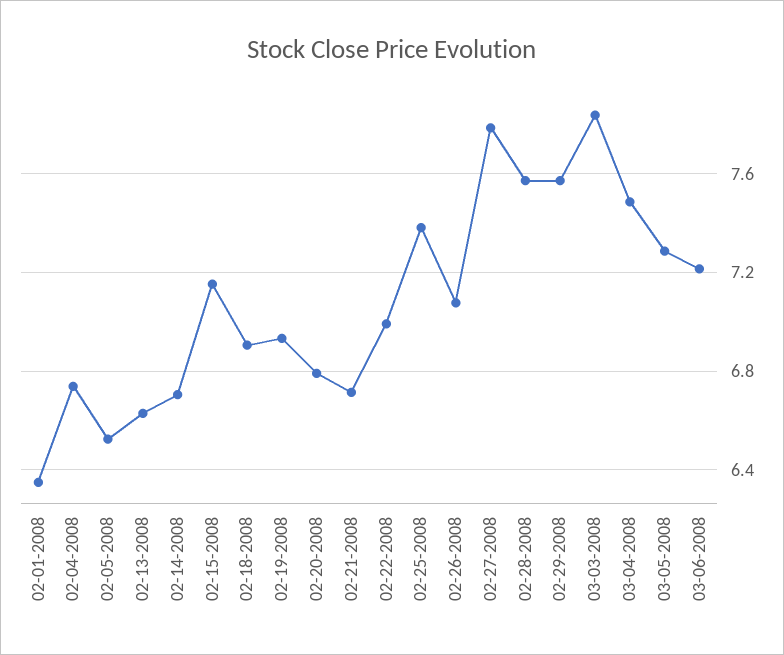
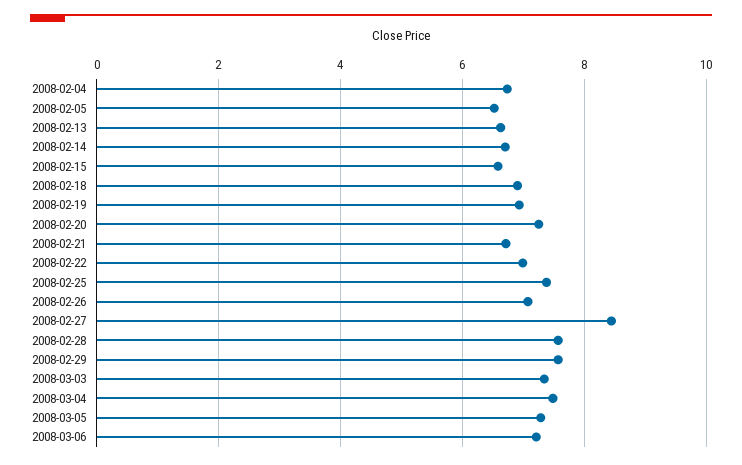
  {
-   "02-01-2008": 6.35,
    "02-04-2008": 6.75,
    "02-05-2008": 6.55,
    "02-13-2008": 6.65,
    "02-14-2008": 6.7,
-   "02-15-2008": 7.15,
+   "02-15-2008": 6.6,
    "02-18-2008": 6.9,
    "02-19-2008": 6.95,
-   "02-20-2008": 6.8,
+   "02-20-2008": 7.2,
    "02-21-2008": 6.7,
    "02-22-2008": 7,
    "02-25-2008": 7.4,
    "02-26-2008": 7.1,
-   "02-27-2008": 7.8,
+   "02-27-2008": 8.4,
    "02-28-2008": 7.55,
    "02-29-2008": 7.55,
-   "03-03-2008": 7.85,
+   "03-03-2008": 7.4,
    "03-04-2008": 7.5,
    "03-05-2008": 7.3,
    "03-06-2008": 7.2
  }

